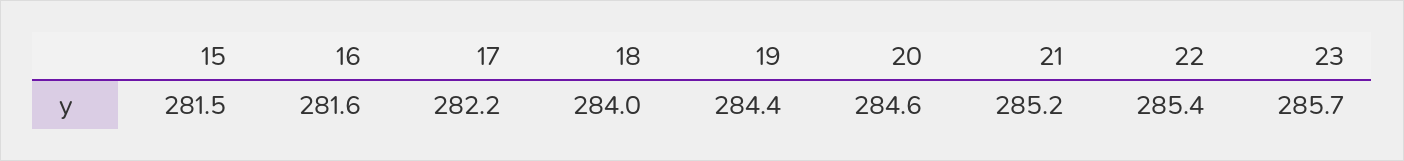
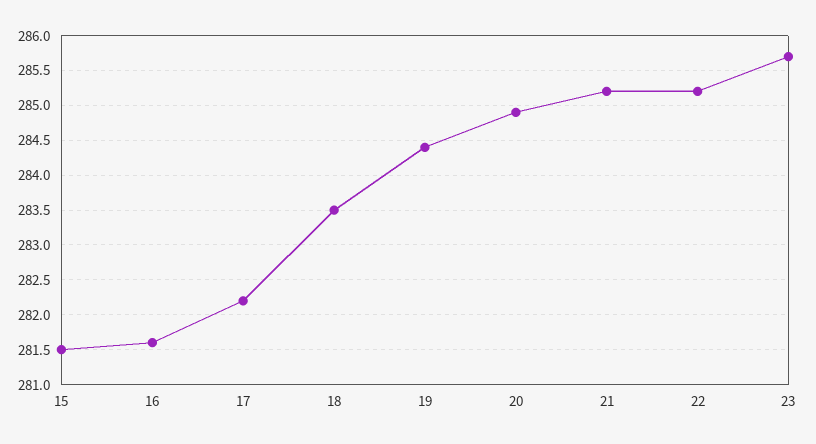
  {
    "15": 281.5,
    "16": 281.6,
    "17": 282.2,
-   "18": 284,
+   "18": 283.5,
    "19": 284.4,
-   "20": 284.6,
+   "20": 284.9,
    "21": 285.2,
-   "22": 285.4,
+   "22": 285.2,
    "23": 285.7
  }

